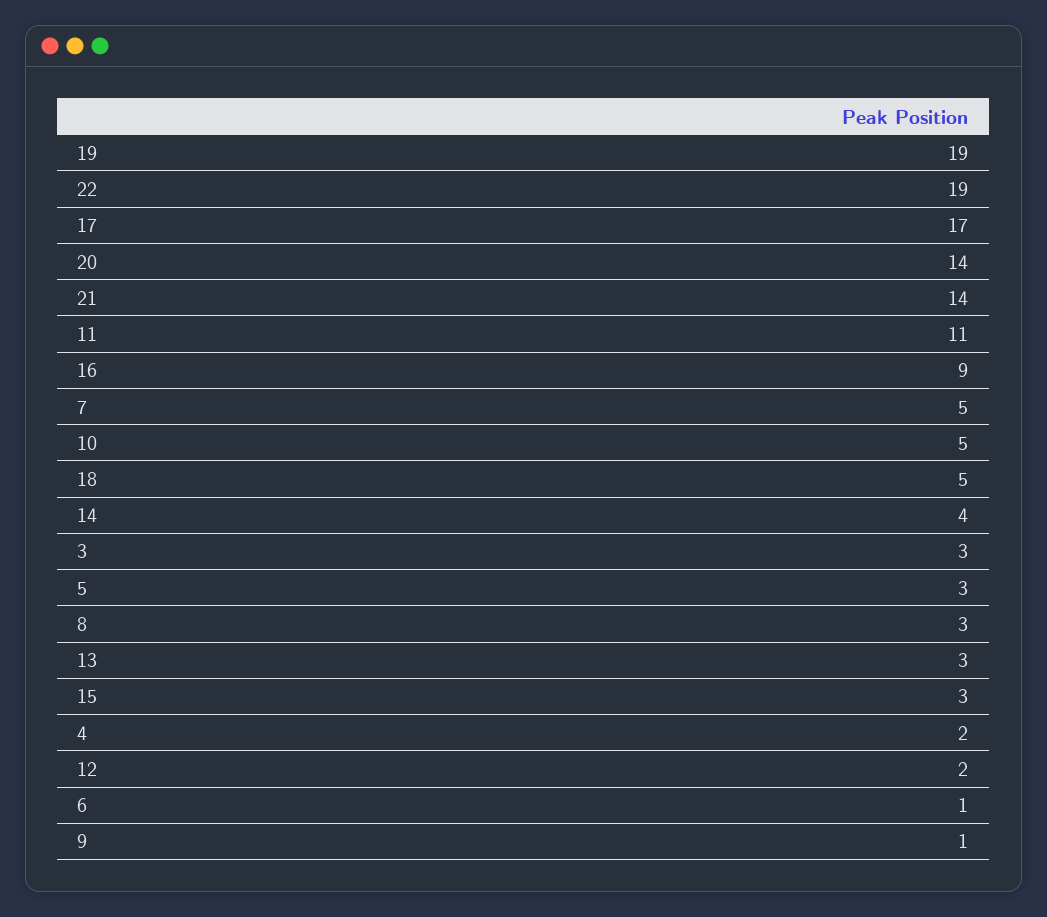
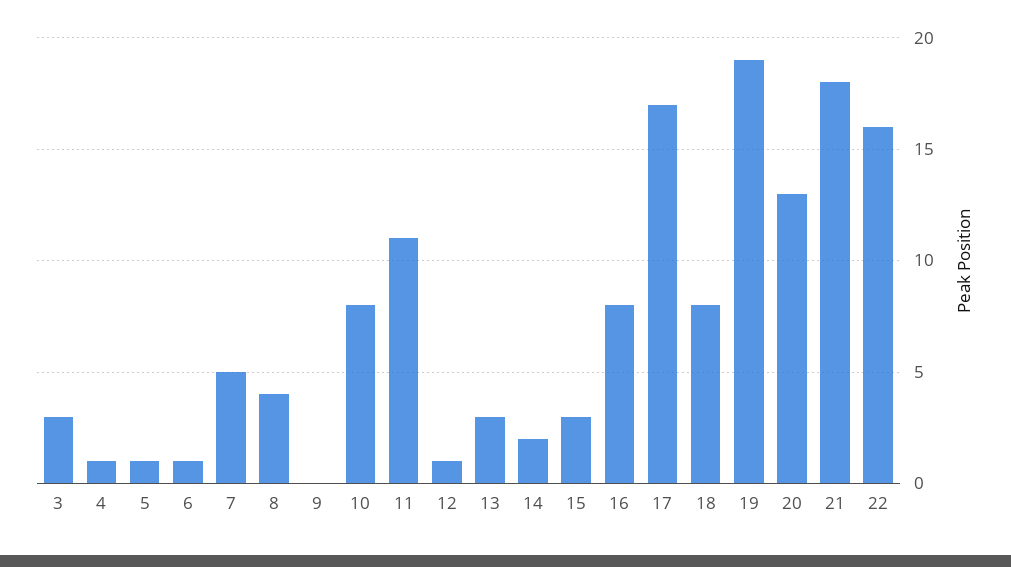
  {
    "19": 19,
-   "22": 19,
+   "22": 16,
    "17": 17,
-   "20": 14,
+   "20": 13,
-   "21": 14,
+   "21": 18,
    "11": 11,
-   "16": 9,
+   "16": 8,
    "7": 5,
-   "10": 5,
+   "10": 8,
-   "18": 5,
+   "18": 8,
-   "14": 4,
+   "14": 2,
    "3": 3,
-   "5": 3,
+   "5": 1,
-   "8": 3,
+   "8": 4,
    "13": 3,
    "15": 3,
-   "4": 2,
+   "4": 1,
-   "12": 2,
+   "12": 1,
    "6": 1,
-   "9": 1
+   "9": 0
  }

